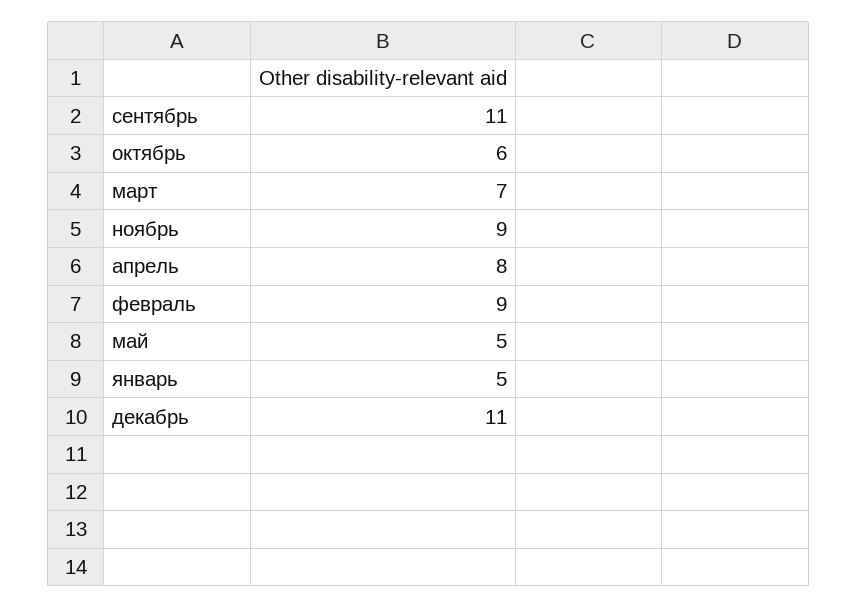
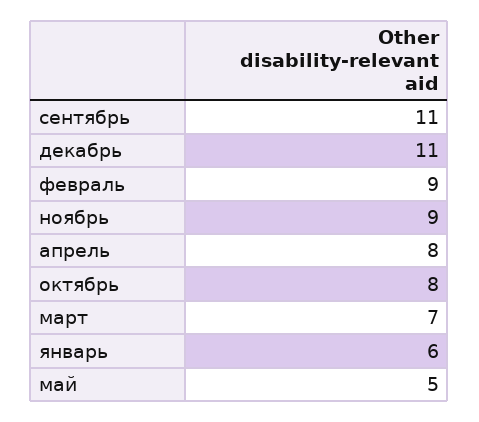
  {
    "сентябрь": 11,
-   "октябрь": 6,
+   "октябрь": 8,
    "март": 7,
    "ноябрь": 9,
    "апрель": 8,
    "февраль": 9,
    "май": 5,
-   "январь": 5,
+   "январь": 6,
    "декабрь": 11
  }

